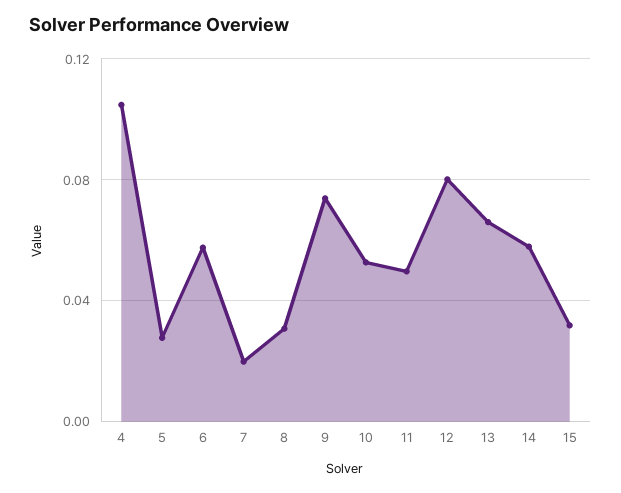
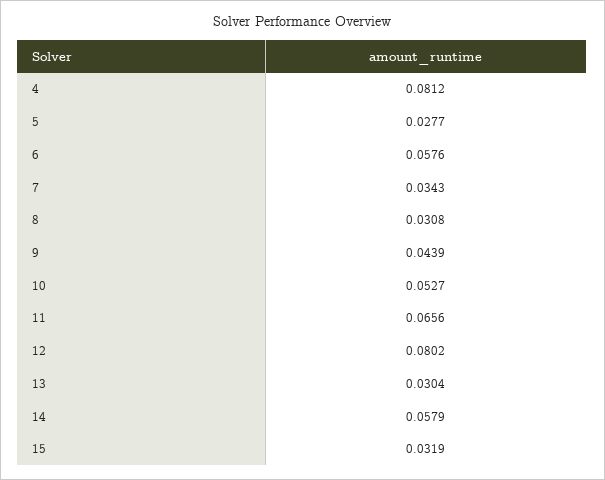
  {
-   "4": 0.105,
+   "4": 0.0812,
    "5": 0.0277,
    "6": 0.0576,
-   "7": 0.02,
+   "7": 0.0343,
    "8": 0.0308,
-   "9": 0.075,
+   "9": 0.0439,
    "10": 0.0527,
-   "11": 0.05,
+   "11": 0.0656,
    "12": 0.0802,
-   "13": 0.065,
+   "13": 0.0304,
    "14": 0.0579,
    "15": 0.0319
  }

